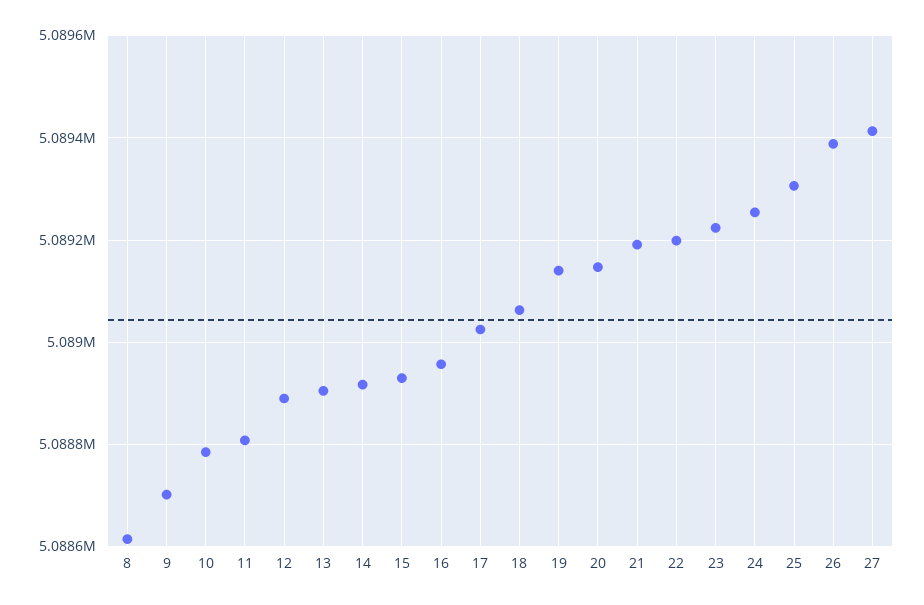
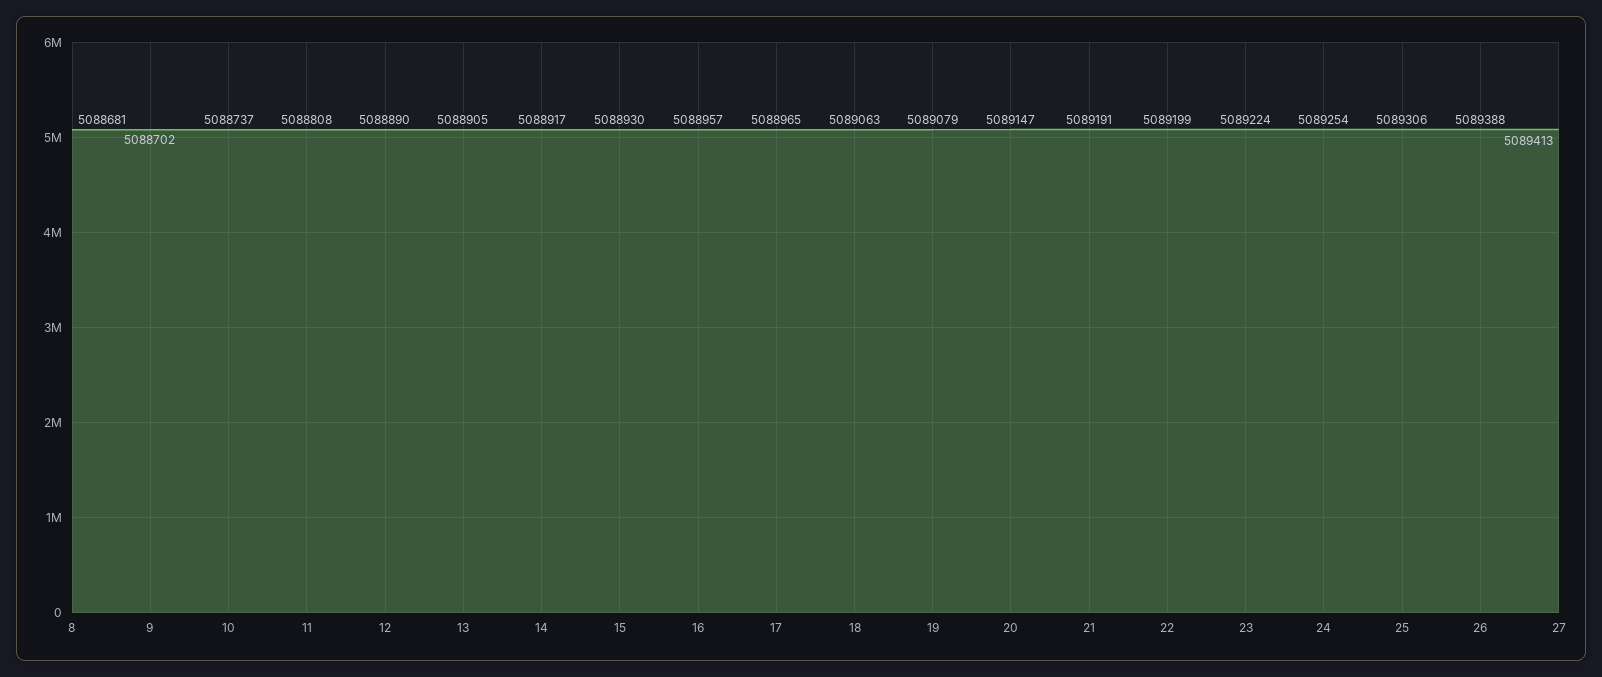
  {
-   "8": 5088620,
+   "8": 5088681,
    "9": 5088702,
-   "10": 5088780,
+   "10": 5088737,
    "11": 5088808,
    "12": 5088890,
    "13": 5088905,
    "14": 5088917,
    "15": 5088930,
    "16": 5088957,
-   "17": 5089020,
+   "17": 5088965,
    "18": 5089063,
-   "19": 5089140,
+   "19": 5089079,
    "20": 5089147,
    "21": 5089191,
    "22": 5089199,
    "23": 5089224,
    "24": 5089254,
    "25": 5089306,
    "26": 5089388,
    "27": 5089413
  }

